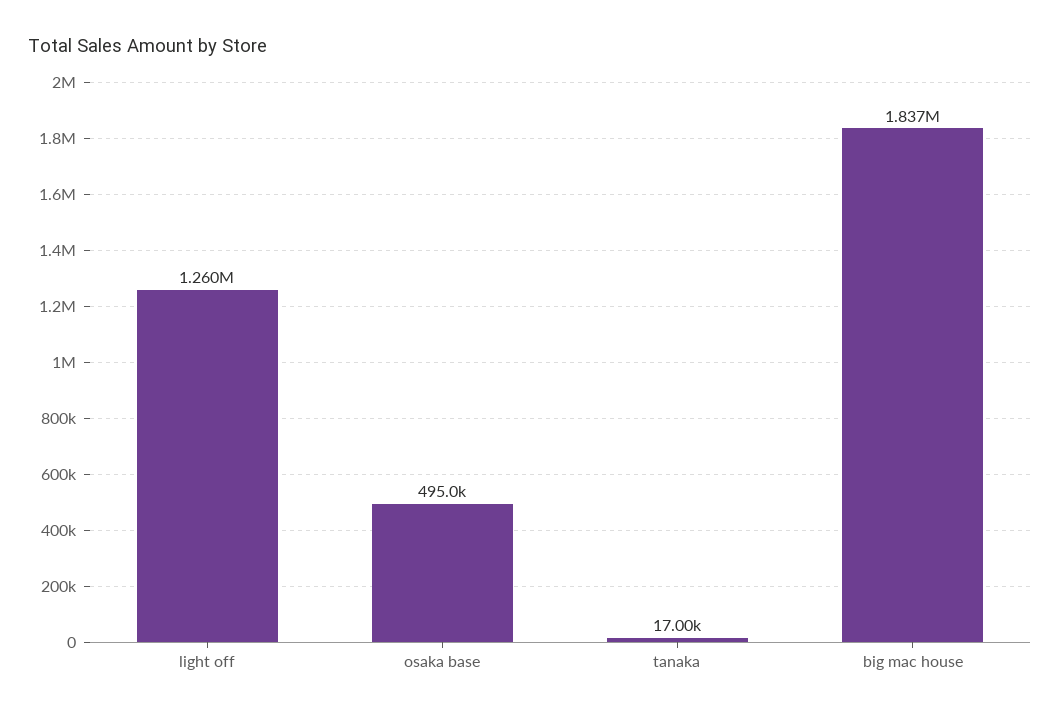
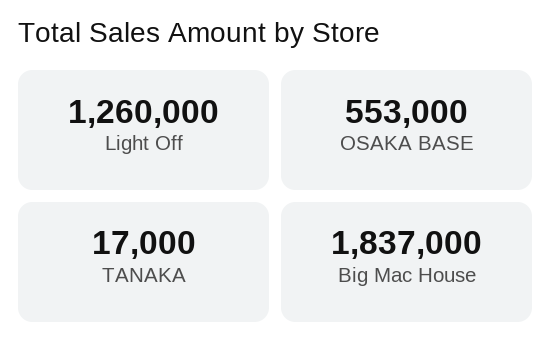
  {
    "light off": 1260000,
-   "osaka base": 495000,
+   "osaka base": 553000,
    "tanaka": 17000,
    "big mac house": 1837000
  }

